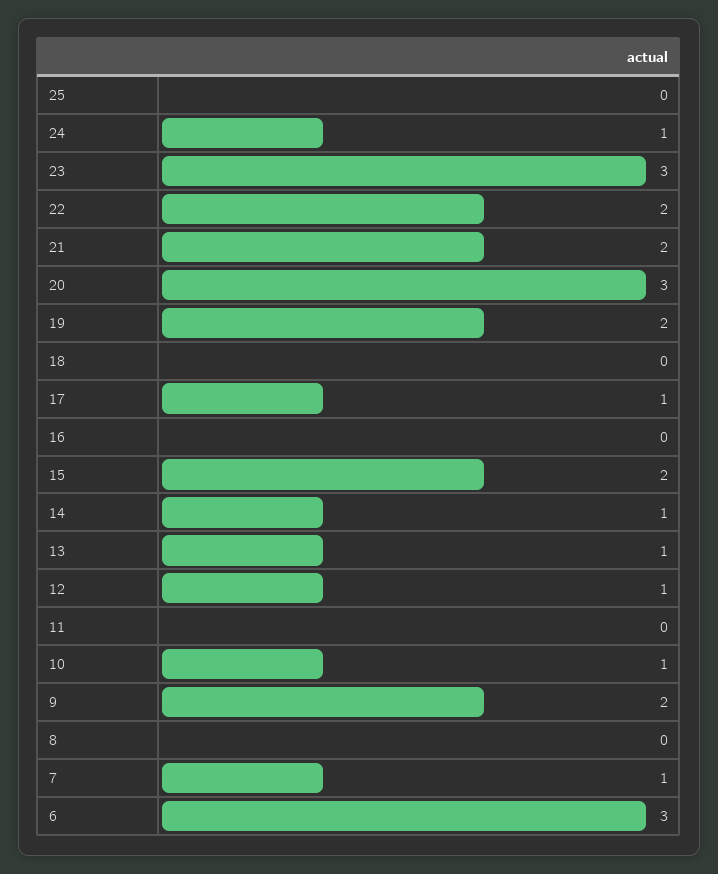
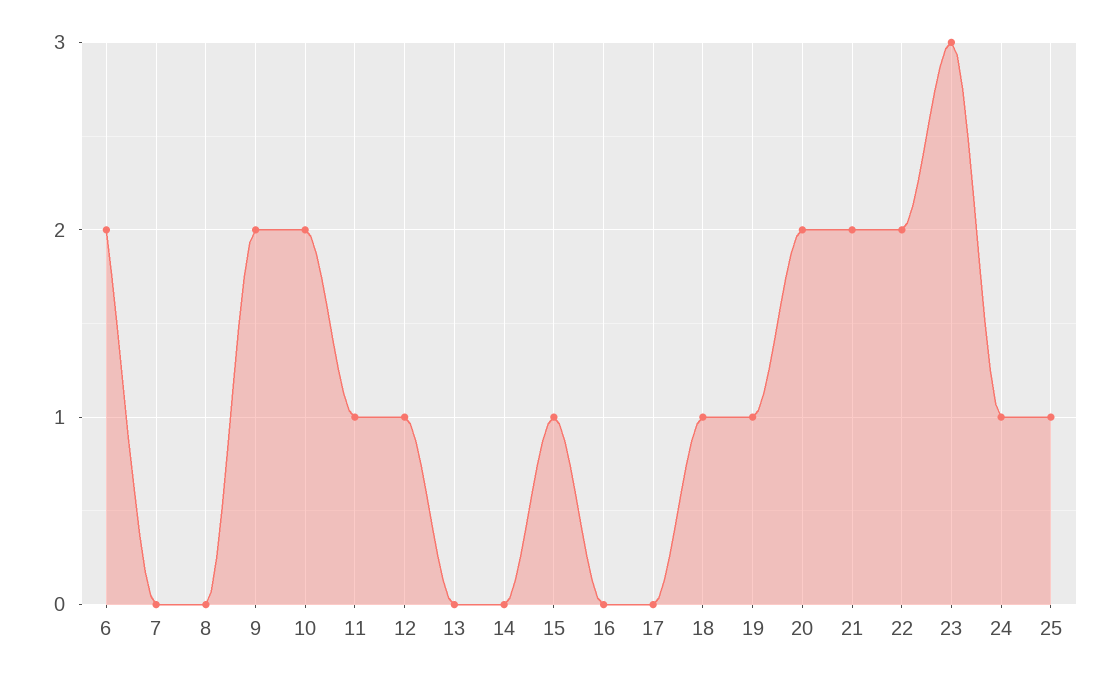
  {
-   "25": 0,
+   "25": 1,
    "24": 1,
    "23": 3,
    "22": 2,
    "21": 2,
-   "20": 3,
+   "20": 2,
-   "19": 2,
+   "19": 1,
-   "18": 0,
+   "18": 1,
-   "17": 1,
+   "17": 0,
    "16": 0,
-   "15": 2,
+   "15": 1,
-   "14": 1,
+   "14": 0,
-   "13": 1,
+   "13": 0,
    "12": 1,
-   "11": 0,
+   "11": 1,
-   "10": 1,
+   "10": 2,
    "9": 2,
    "8": 0,
-   "7": 1,
+   "7": 0,
-   "6": 3
+   "6": 2
  }

